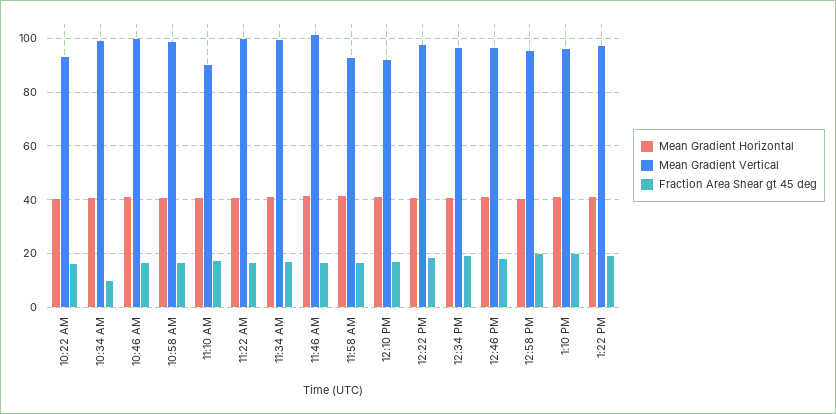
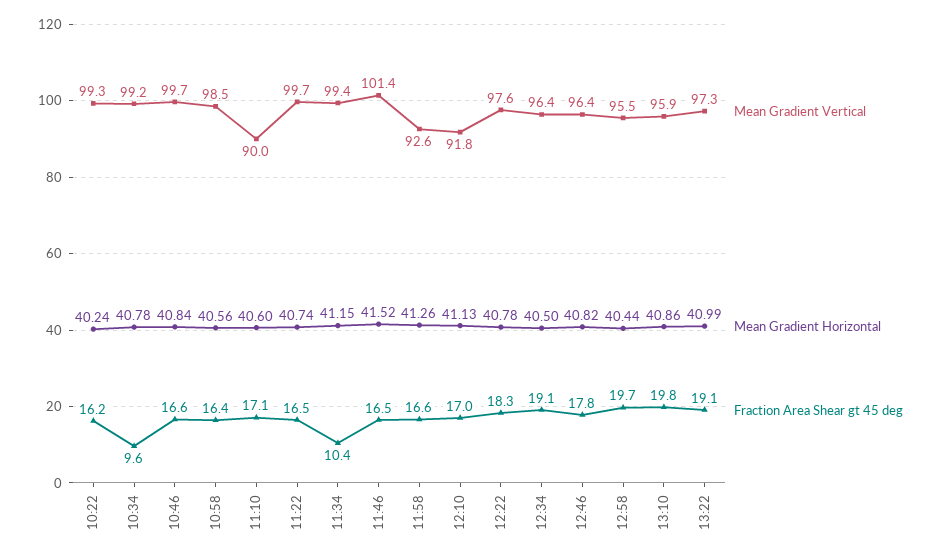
  {
    "Mean Gradient Horizontal": {
      "10:22 AM": 40.24,
      "10:34 AM": 40.78,
      "10:46 AM": 40.84,
      "10:58 AM": 40.56,
      "11:10 AM": 40.6,
      "11:22 AM": 40.74,
      "11:34 AM": 41.15,
      "11:46 AM": 41.52,
      "11:58 AM": 41.26,
      "12:10 PM": 41.13,
      "12:22 PM": 40.78,
      "12:34 PM": 40.5,
      "12:46 PM": 40.82,
      "12:58 PM": 40.44,
      "1:10 PM": 40.86,
      "1:22 PM": 40.99
    },
    "Mean Gradient Vertical": {
-     "10:22 AM": 92.5,
+     "10:22 AM": 99.3,
      "10:34 AM": 99.2,
      "10:46 AM": 99.7,
      "10:58 AM": 98.5,
      "11:10 AM": 90,
      "11:22 AM": 99.7,
      "11:34 AM": 99.4,
      "11:46 AM": 101.4,
      "11:58 AM": 92.6,
      "12:10 PM": 91.8,
      "12:22 PM": 97.6,
      "12:34 PM": 96.4,
      "12:46 PM": 96.4,
      "12:58 PM": 95.5,
      "1:10 PM": 95.9,
      "1:22 PM": 97.3
    },
    "Fraction Area Shear gt 45 deg": {
      "10:22 AM": 16.2,
      "10:34 AM": 9.6,
      "10:46 AM": 16.6,
      "10:58 AM": 16.4,
      "11:10 AM": 17.1,
      "11:22 AM": 16.5,
-     "11:34 AM": 17.5,
+     "11:34 AM": 10.4,
      "11:46 AM": 16.5,
      "11:58 AM": 16.6,
      "12:10 PM": 17,
      "12:22 PM": 18.3,
      "12:34 PM": 19.1,
      "12:46 PM": 17.8,
      "12:58 PM": 19.7,
      "1:10 PM": 19.8,
      "1:22 PM": 19.1
    }
  }

